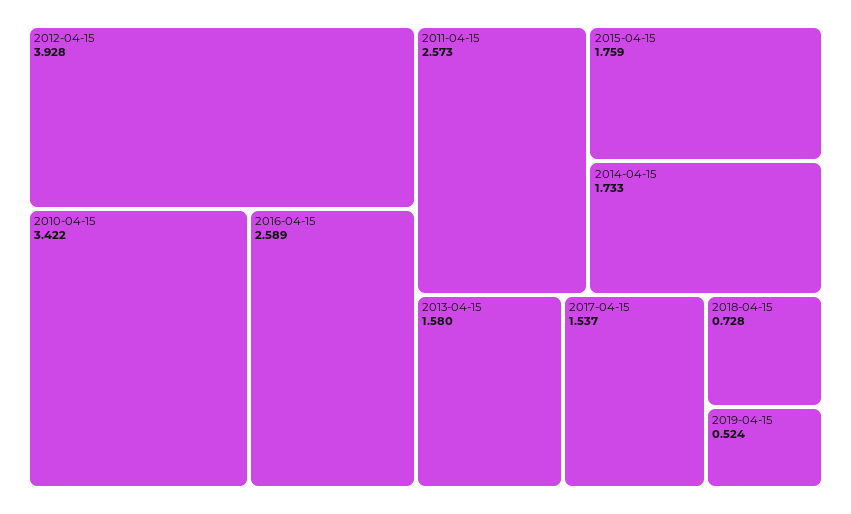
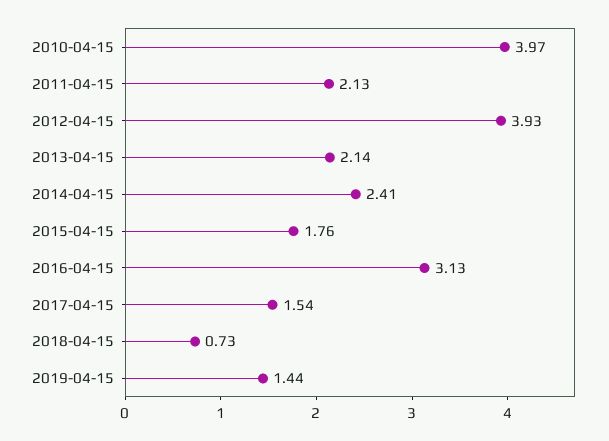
  {
    "2012-04-15": 3.928,
-   "2010-04-15": 3.422,
+   "2010-04-15": 3.97,
-   "2016-04-15": 2.589,
+   "2016-04-15": 3.13,
-   "2011-04-15": 2.573,
+   "2011-04-15": 2.13,
    "2015-04-15": 1.759,
-   "2014-04-15": 1.733,
+   "2014-04-15": 2.41,
-   "2013-04-15": 1.58,
+   "2013-04-15": 2.14,
    "2017-04-15": 1.537,
    "2018-04-15": 0.728,
-   "2019-04-15": 0.524
+   "2019-04-15": 1.44
  }

